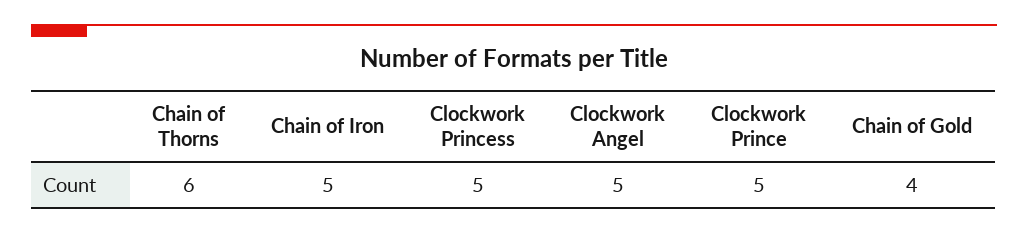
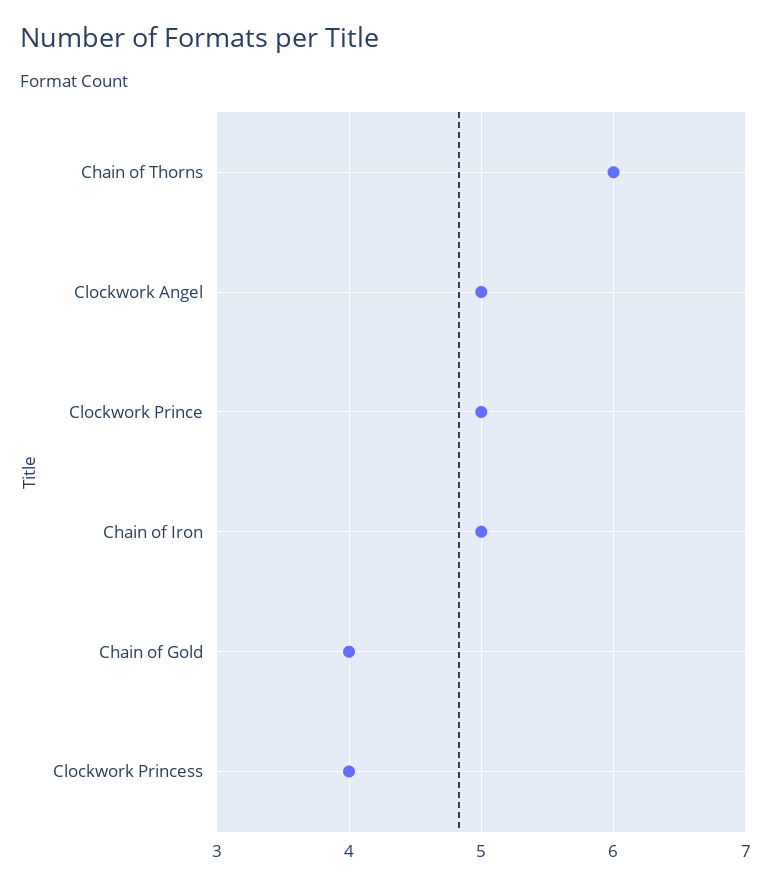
  {
    "Chain of Thorns": 6,
    "Chain of Iron": 5,
-   "Clockwork Princess": 5,
+   "Clockwork Princess": 4,
    "Clockwork Angel": 5,
    "Clockwork Prince": 5,
    "Chain of Gold": 4
  }

